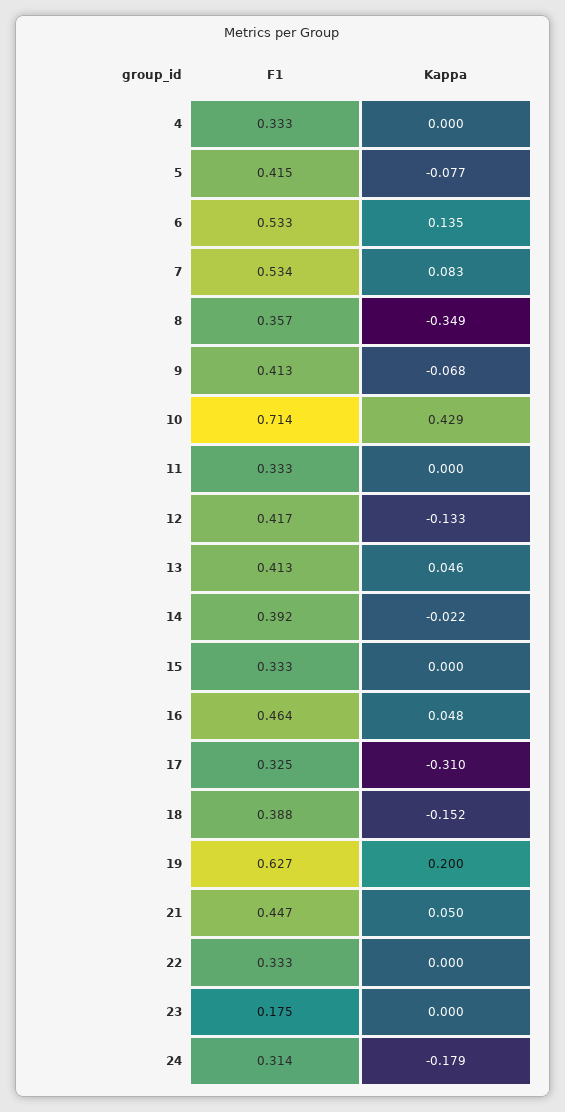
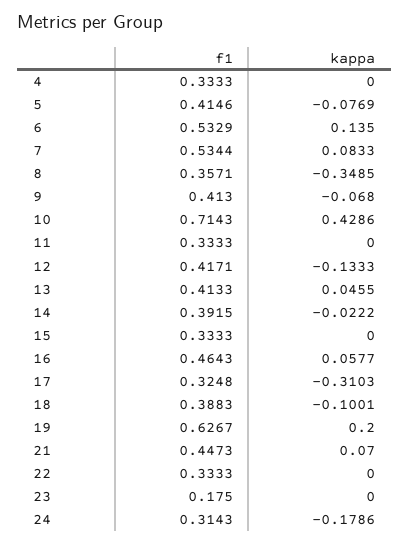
  {
    "F1": {
      "4": 0.3333,
      "5": 0.4146,
      "6": 0.5329,
      "7": 0.5344,
      "8": 0.3571,
      "9": 0.413,
      "10": 0.7143,
      "11": 0.3333,
      "12": 0.4171,
      "13": 0.4133,
      "14": 0.3915,
      "15": 0.3333,
      "16": 0.4643,
      "17": 0.3248,
      "18": 0.3883,
      "19": 0.6267,
      "21": 0.4473,
      "22": 0.3333,
      "23": 0.175,
      "24": 0.3143
    },
    "Kappa": {
      "4": 0,
      "5": -0.0769,
      "6": 0.135,
      "7": 0.0833,
      "8": -0.3485,
      "9": -0.068,
      "10": 0.4286,
      "11": 0,
      "12": -0.1333,
      "13": 0.0455,
      "14": -0.0222,
      "15": 0,
-     "16": 0.048,
+     "16": 0.0577,
      "17": -0.3103,
-     "18": -0.152,
+     "18": -0.1001,
      "19": 0.2,
-     "21": 0.05,
+     "21": 0.07,
      "22": 0,
      "23": 0,
      "24": -0.1786
    }
  }

